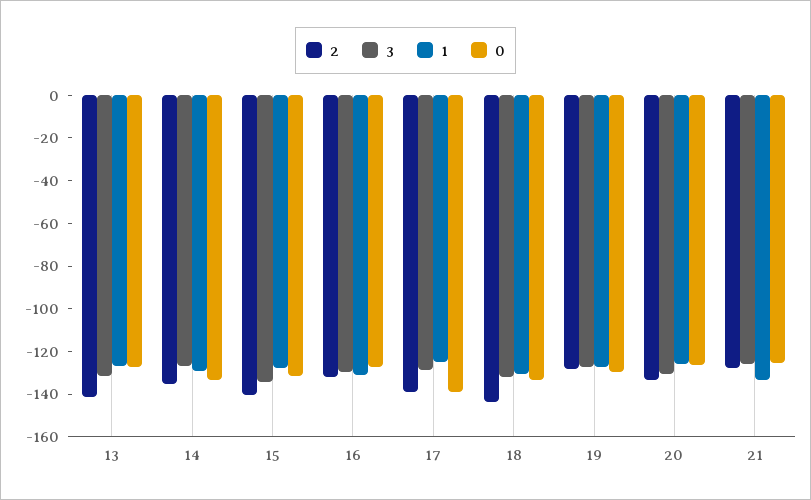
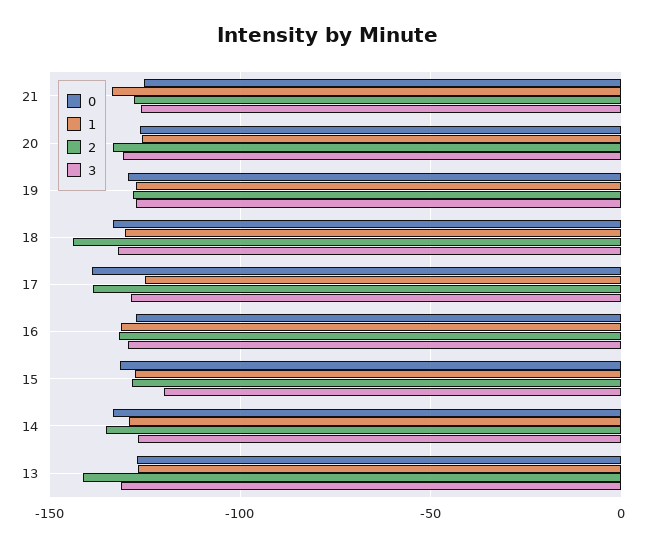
  {
    "2": {
      "13": -140,
      "14": -135,
-     "15": -140,
+     "15": -130,
      "16": -130,
      "17": -140,
      "18": -145,
      "19": -130,
      "20": -135,
      "21": -130
    },
    "3": {
      "13": -130,
      "14": -125,
-     "15": -135,
+     "15": -120,
      "16": -130,
      "17": -130,
      "18": -130,
      "19": -125,
      "20": -130,
      "21": -125
    },
    "1": {
      "13": -125,
      "14": -130,
      "15": -130,
      "16": -130,
      "17": -125,
      "18": -130,
      "19": -125,
      "20": -125,
      "21": -135
    },
    "0": {
      "13": -125,
      "14": -135,
      "15": -130,
      "16": -125,
      "17": -140,
      "18": -135,
      "19": -130,
      "20": -125,
      "21": -125
    }
  }

